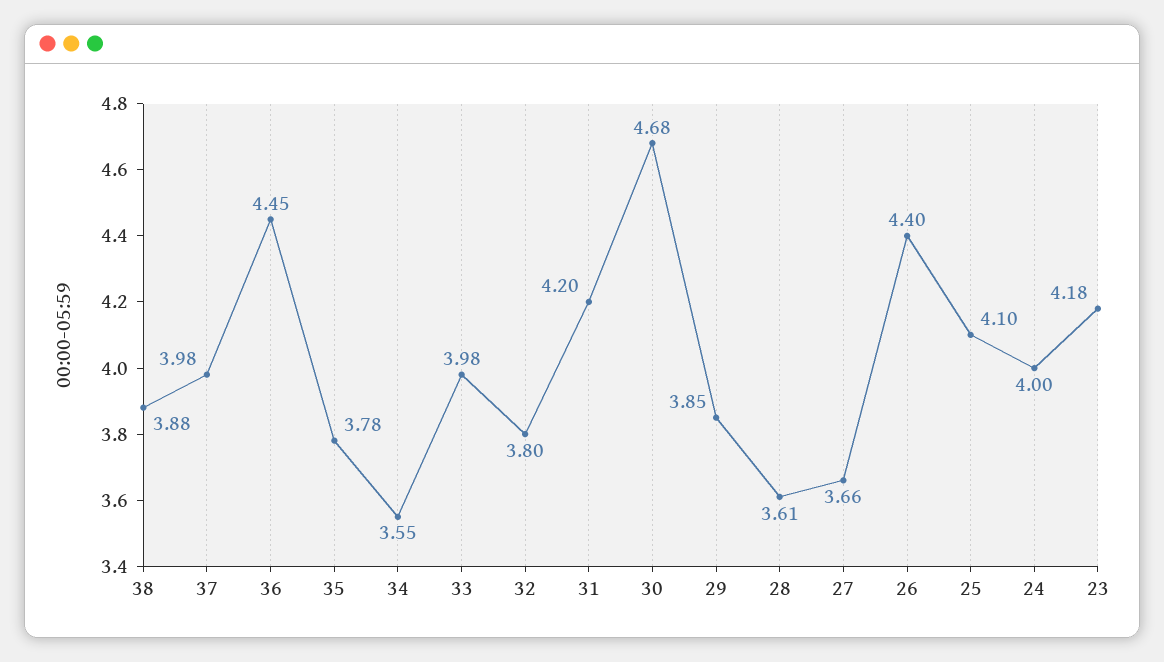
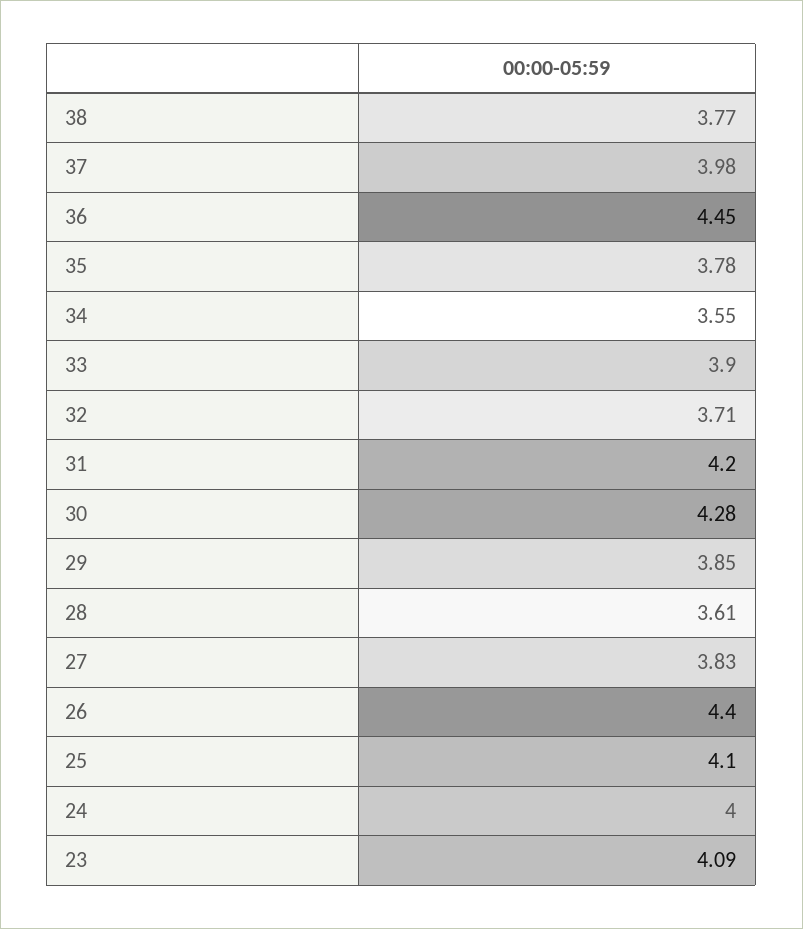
  {
-   "38": 3.88,
+   "38": 3.77,
    "37": 3.98,
    "36": 4.45,
    "35": 3.78,
    "34": 3.55,
-   "33": 3.98,
+   "33": 3.9,
-   "32": 3.8,
+   "32": 3.71,
    "31": 4.2,
-   "30": 4.68,
+   "30": 4.28,
    "29": 3.85,
    "28": 3.61,
-   "27": 3.66,
+   "27": 3.83,
    "26": 4.4,
    "25": 4.1,
    "24": 4,
-   "23": 4.18
+   "23": 4.09
  }

